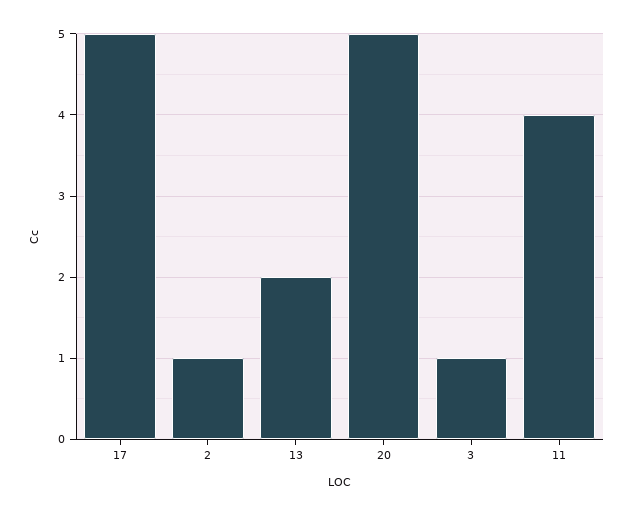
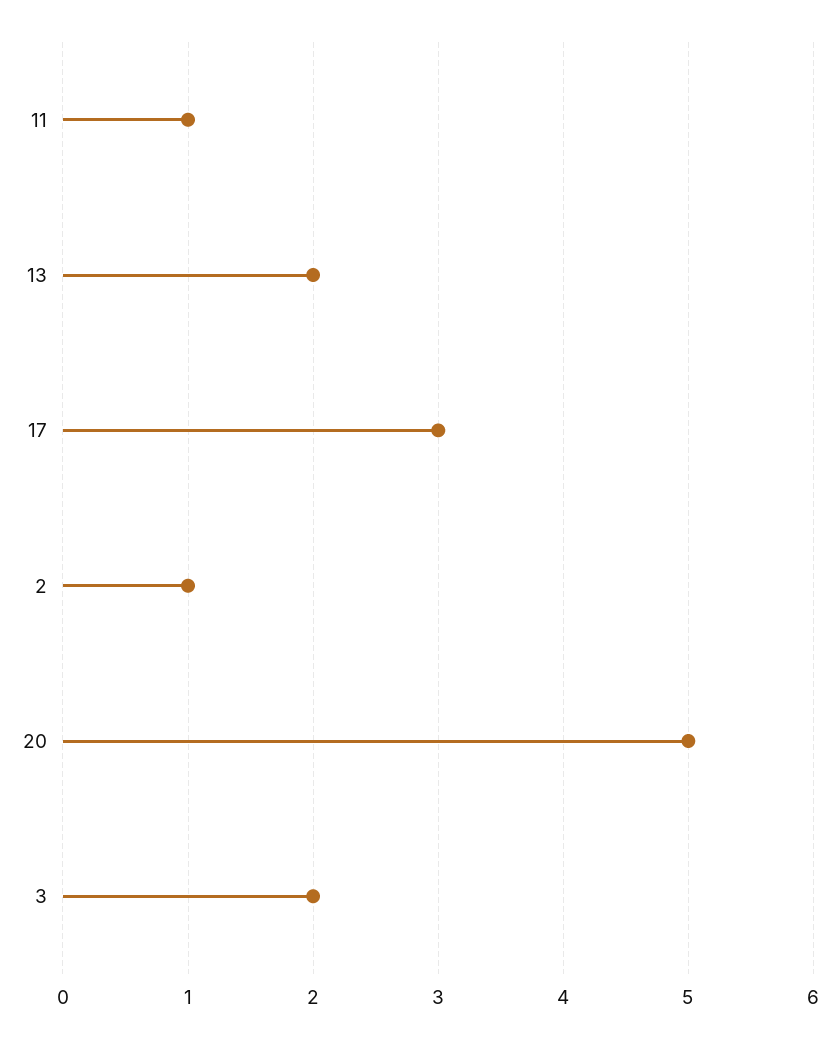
  {
-   "17": 5,
+   "17": 3,
    "2": 1,
    "13": 2,
    "20": 5,
-   "3": 1,
+   "3": 2,
-   "11": 4
+   "11": 1
  }

